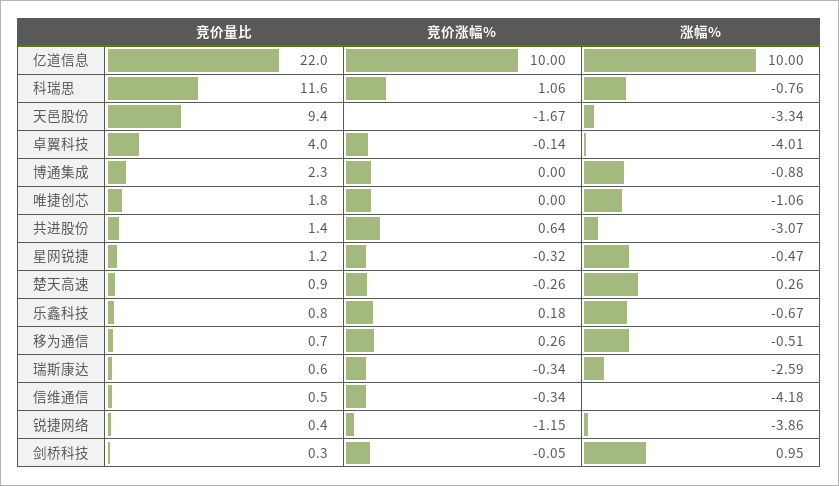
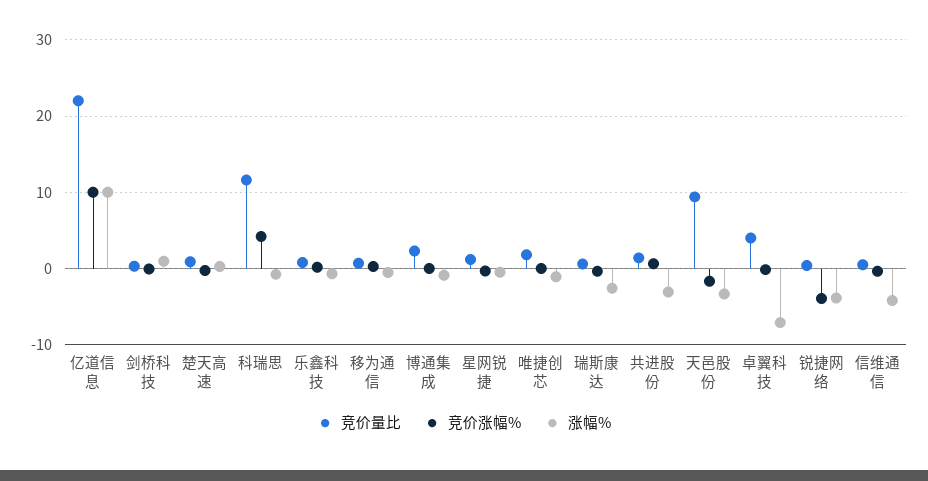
  {
    "竞价量比": {
      "亿道信息": 22,
      "科瑞思": 11.6,
      "天邑股份": 9.4,
      "卓翼科技": 4,
      "博通集成": 2.3,
      "唯捷创芯": 1.8,
      "共进股份": 1.4,
      "星网锐捷": 1.2,
      "楚天高速": 0.9,
      "乐鑫科技": 0.8,
      "移为通信": 0.7,
      "瑞斯康达": 0.6,
      "信维通信": 0.5,
      "锐捷网络": 0.4,
      "剑桥科技": 0.3
    },
    "竞价涨幅%": {
      "亿道信息": 10,
-     "科瑞思": 1.06,
+     "科瑞思": 4,
      "天邑股份": -1.67,
      "卓翼科技": -0.14,
      "博通集成": 0,
      "唯捷创芯": 0,
      "共进股份": 0.64,
      "星网锐捷": -0.32,
      "楚天高速": -0.26,
      "乐鑫科技": 0.18,
      "移为通信": 0.26,
      "瑞斯康达": -0.34,
      "信维通信": -0.34,
-     "锐捷网络": -1.15,
+     "锐捷网络": -4,
      "剑桥科技": -0.05
    },
    "涨幅%": {
      "亿道信息": 10,
      "科瑞思": -0.76,
      "天邑股份": -3.34,
-     "卓翼科技": -4.01,
+     "卓翼科技": -7,
      "博通集成": -0.88,
      "唯捷创芯": -1.06,
      "共进股份": -3.07,
      "星网锐捷": -0.47,
      "楚天高速": 0.26,
      "乐鑫科技": -0.67,
      "移为通信": -0.51,
      "瑞斯康达": -2.59,
      "信维通信": -4.18,
      "锐捷网络": -3.86,
      "剑桥科技": 0.95
    }
  }

